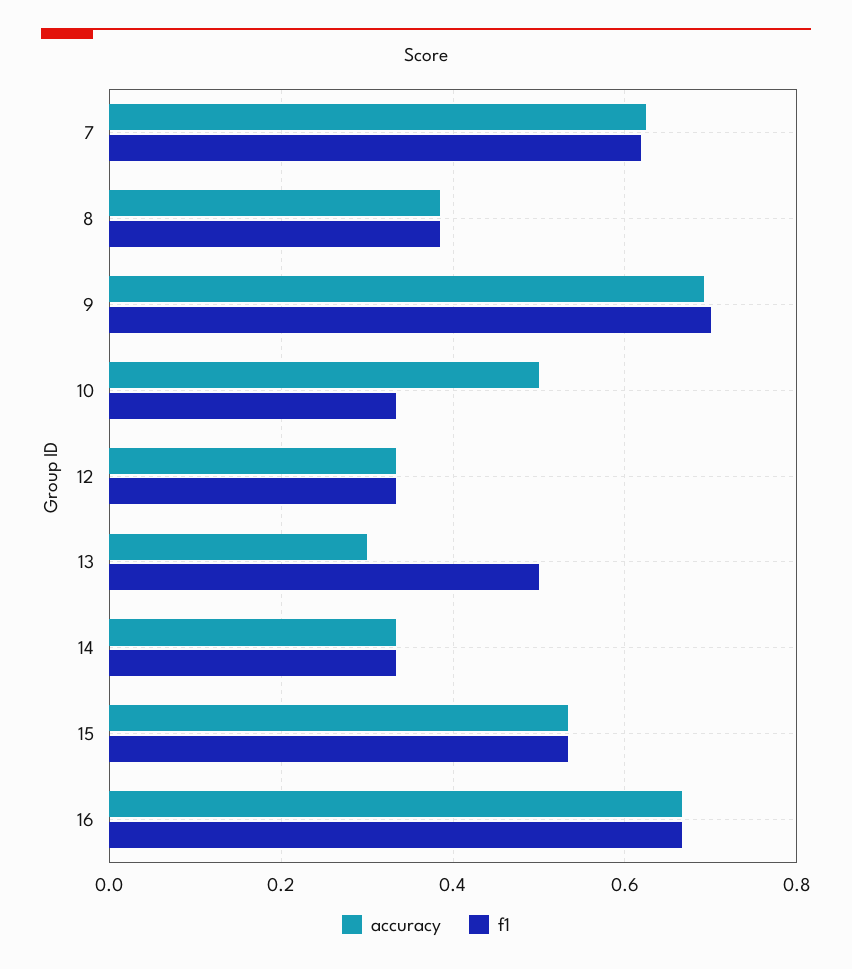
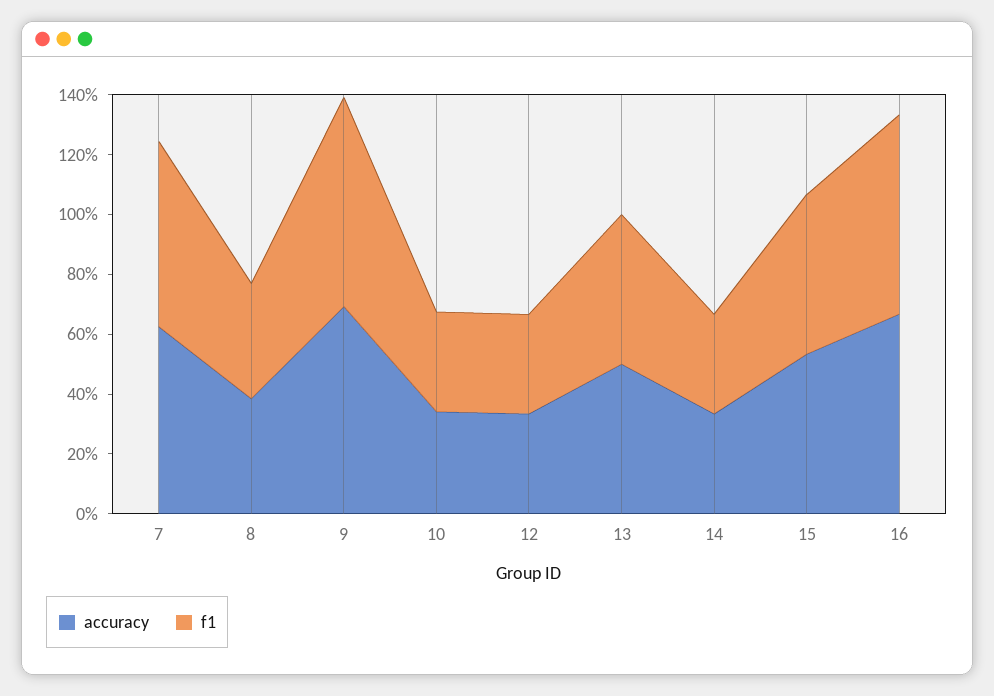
  {
    "accuracy": {
      "7": 0.62,
      "8": 0.38,
      "9": 0.7,
-     "10": 0.5,
+     "10": 0.35,
      "12": 0.34,
-     "13": 0.3,
+     "13": 0.5,
      "14": 0.34,
      "15": 0.54,
      "16": 0.66
    },
    "f1": {
      "7": 0.62,
      "8": 0.38,
      "9": 0.7,
      "10": 0.34,
      "12": 0.34,
      "13": 0.5,
      "14": 0.34,
      "15": 0.54,
      "16": 0.66
    }
  }

